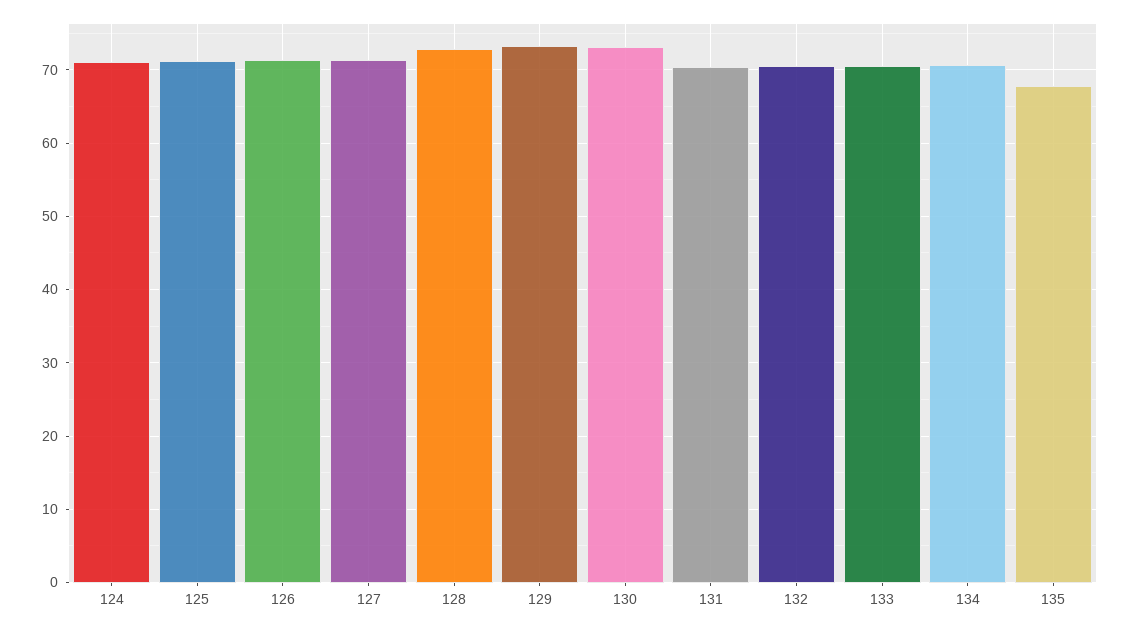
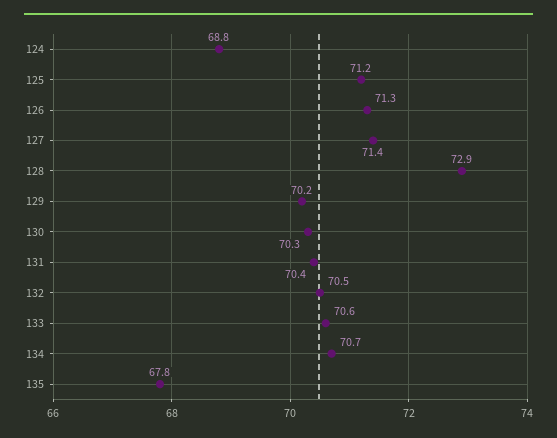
  {
-   "124": 71,
+   "124": 68.8,
    "125": 71.2,
    "126": 71.3,
    "127": 71.4,
    "128": 72.9,
-   "129": 73,
+   "129": 70.2,
-   "130": 73,
+   "130": 70.3,
    "131": 70.4,
    "132": 70.5,
    "133": 70.6,
    "134": 70.7,
    "135": 67.8
  }

